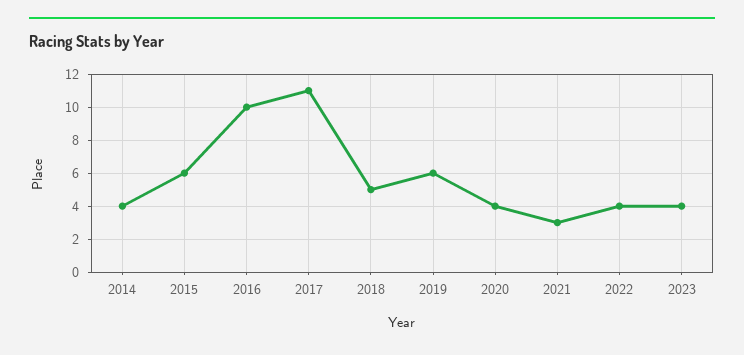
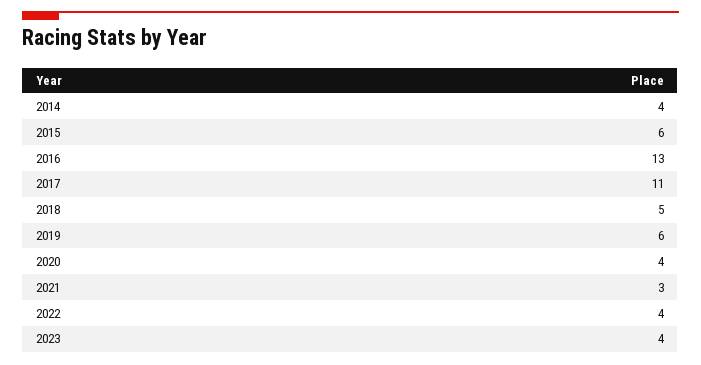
  {
    "2014": 4,
    "2015": 6,
-   "2016": 10,
+   "2016": 13,
    "2017": 11,
    "2018": 5,
    "2019": 6,
    "2020": 4,
    "2021": 3,
    "2022": 4,
    "2023": 4
  }

